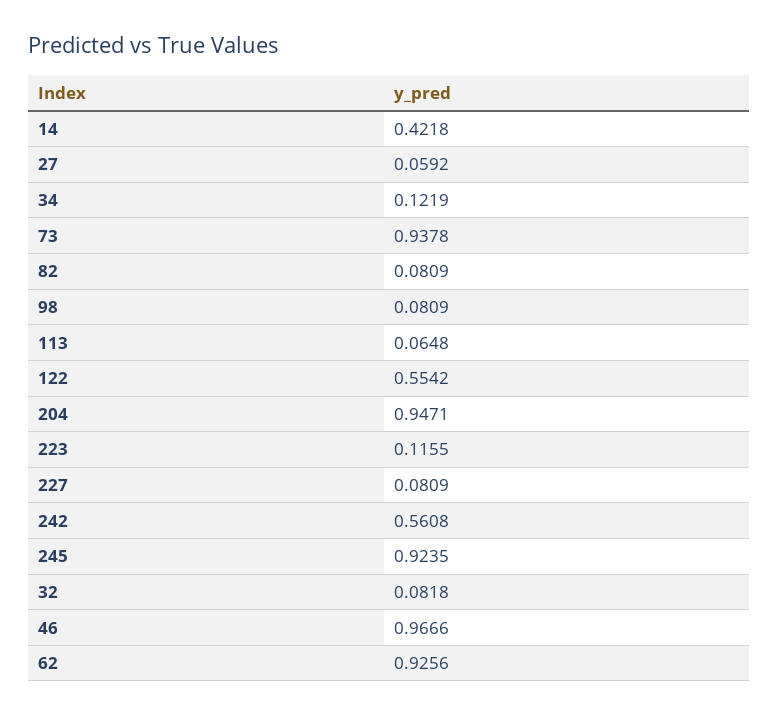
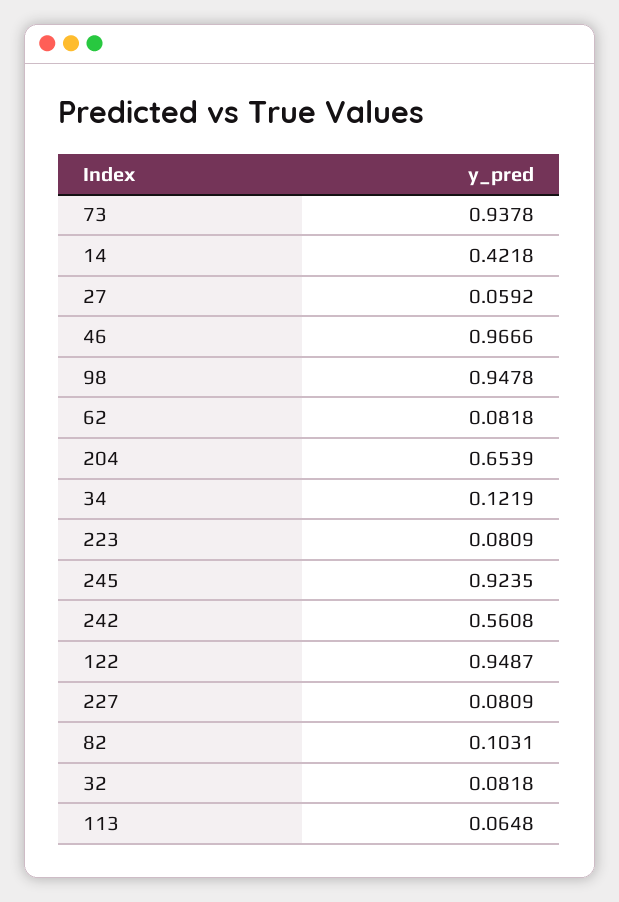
  {
    "14": 0.4218,
    "27": 0.0592,
    "34": 0.1219,
    "73": 0.9378,
-   "82": 0.0809,
+   "82": 0.1031,
-   "98": 0.0809,
+   "98": 0.9478,
    "113": 0.0648,
-   "122": 0.5542,
+   "122": 0.9487,
-   "204": 0.9471,
+   "204": 0.6539,
-   "223": 0.1155,
+   "223": 0.0809,
    "227": 0.0809,
    "242": 0.5608,
    "245": 0.9235,
    "32": 0.0818,
    "46": 0.9666,
-   "62": 0.9256
+   "62": 0.0818
  }

